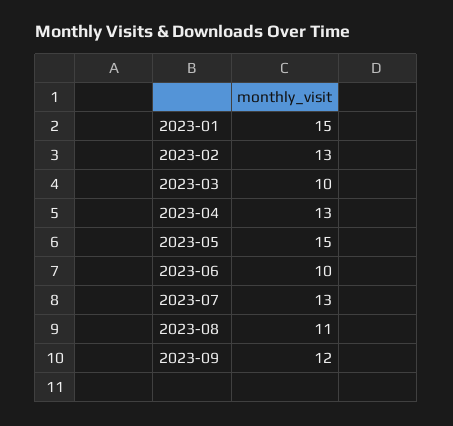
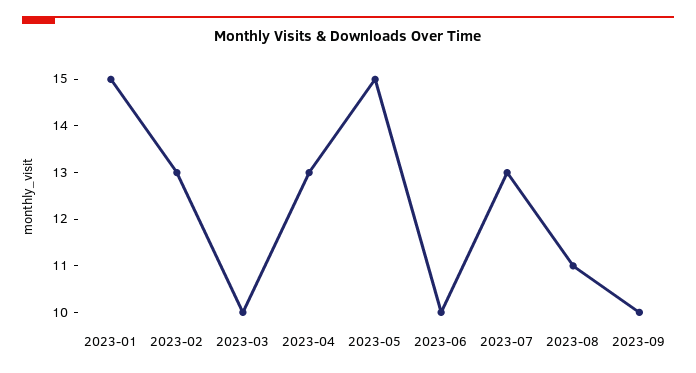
  {
    "2023-01": 15,
    "2023-02": 13,
    "2023-03": 10,
    "2023-04": 13,
    "2023-05": 15,
    "2023-06": 10,
    "2023-07": 13,
    "2023-08": 11,
-   "2023-09": 12
+   "2023-09": 10
  }

